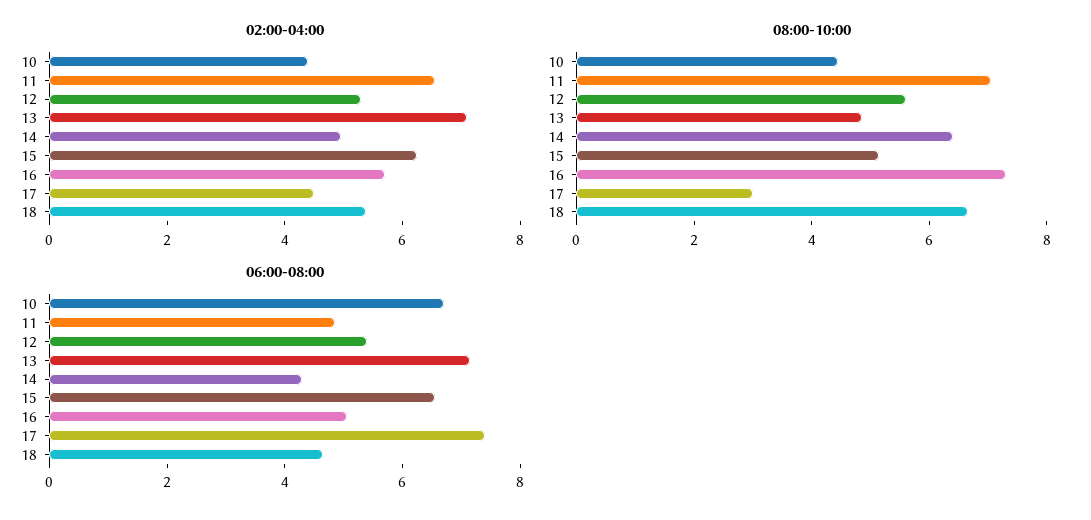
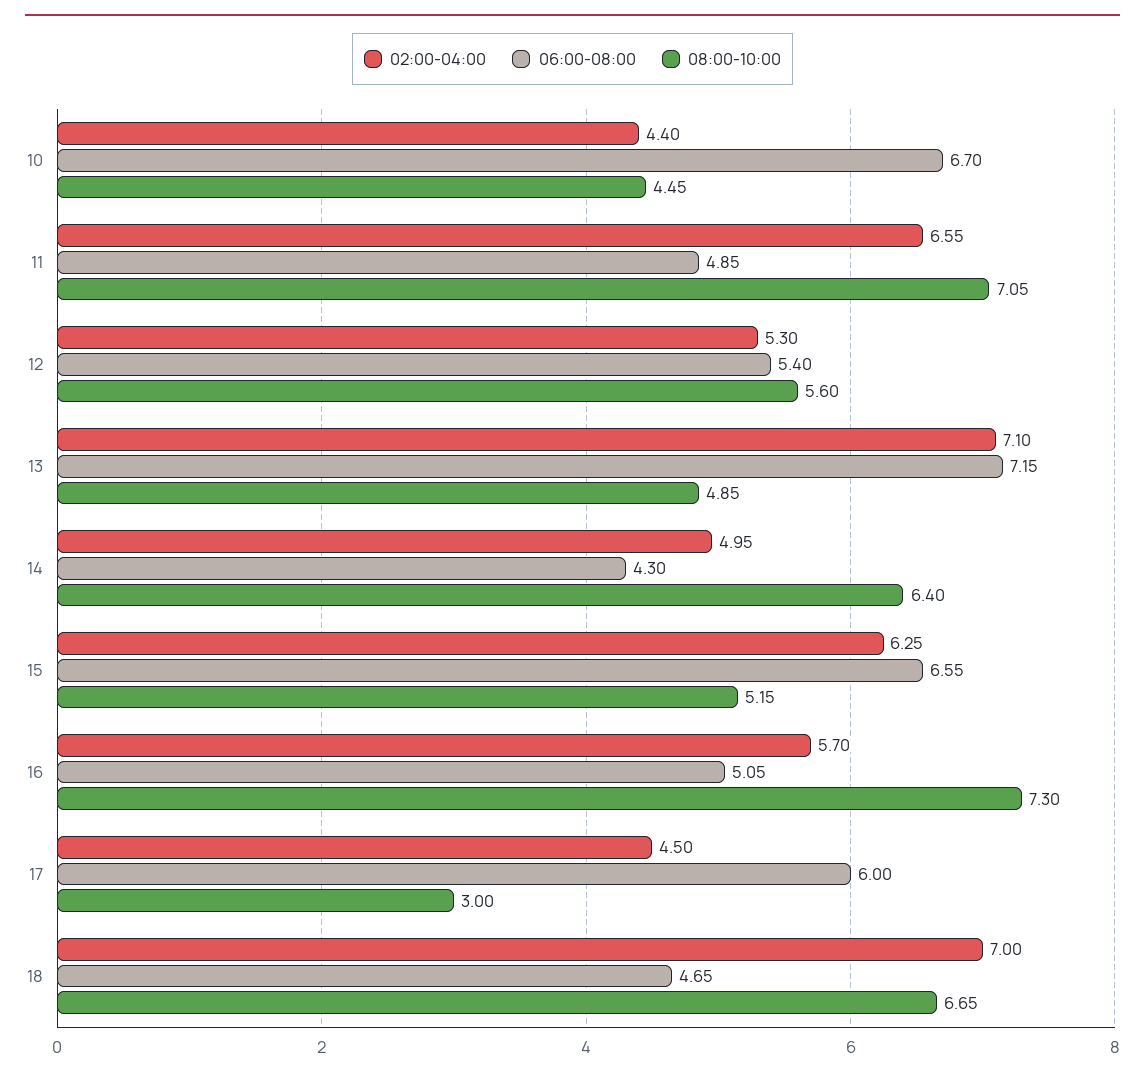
  {
    "02:00-04:00": {
      "10": 4.4,
      "11": 6.55,
      "12": 5.3,
      "13": 7.1,
      "14": 4.95,
      "15": 6.25,
      "16": 5.7,
      "17": 4.5,
-     "18": 5.5
+     "18": 7
    },
    "08:00-10:00": {
      "10": 4.45,
      "11": 7.05,
      "12": 5.6,
      "13": 4.85,
      "14": 6.4,
      "15": 5.15,
      "16": 7.3,
      "17": 3,
      "18": 6.65
    },
    "06:00-08:00": {
      "10": 6.7,
      "11": 4.85,
      "12": 5.4,
      "13": 7.15,
      "14": 4.3,
      "15": 6.55,
      "16": 5.05,
-     "17": 7.5,
+     "17": 6,
      "18": 4.65
    }
  }

